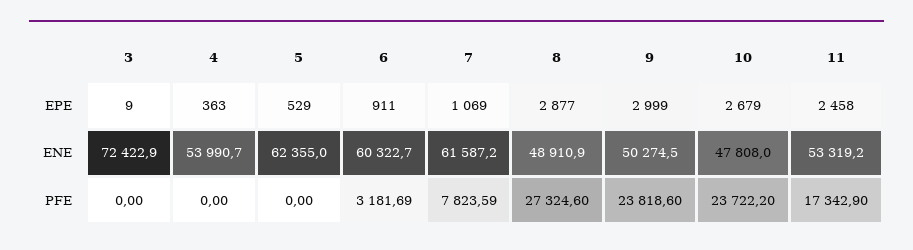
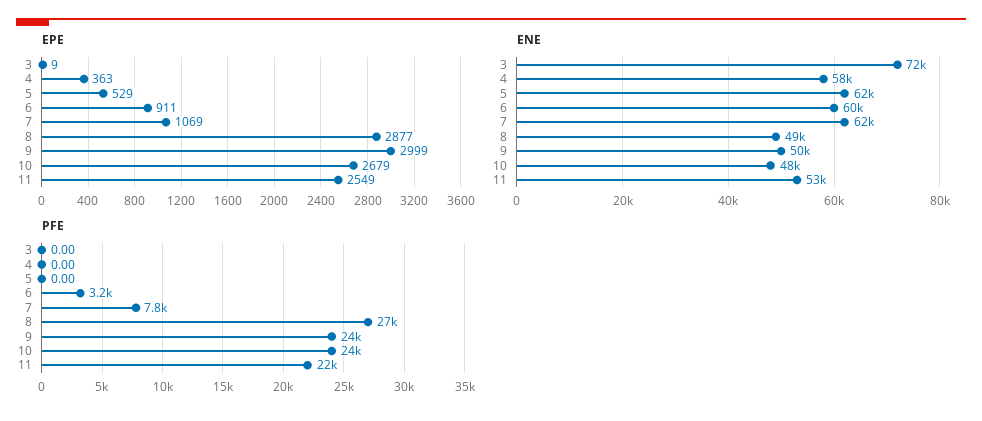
  {
    "EPE": {
      "3": 9,
      "4": 363,
      "5": 529,
      "6": 911,
      "7": 1069,
      "8": 2877,
      "9": 2999,
      "10": 2679,
-     "11": 2458
+     "11": 2549
    },
    "ENE": {
      "3": 72422.9,
-     "4": 53990.7,
+     "4": 58000,
      "5": 62355,
      "6": 60322.7,
      "7": 61587.2,
      "8": 48910.9,
      "9": 50274.5,
      "10": 47808,
      "11": 53319.2
    },
    "PFE": {
      "3": 0,
      "4": 0,
      "5": 0,
      "6": 3181.69,
      "7": 7823.59,
      "8": 27324.6,
      "9": 23818.6,
      "10": 23722.2,
-     "11": 17342.9
+     "11": 22000
    }
  }

